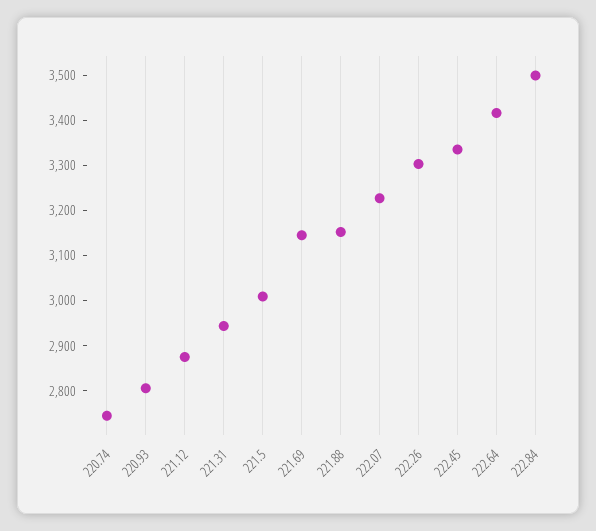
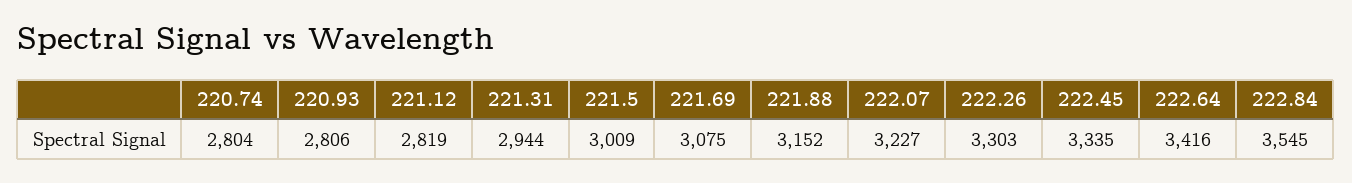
  {
-   "220.74": 2740,
+   "220.74": 2804,
    "220.93": 2806,
-   "221.12": 2880,
+   "221.12": 2819,
    "221.31": 2944,
    "221.5": 3009,
-   "221.69": 3140,
+   "221.69": 3075,
    "221.88": 3152,
    "222.07": 3227,
    "222.26": 3303,
    "222.45": 3335,
    "222.64": 3416,
-   "222.84": 3500
+   "222.84": 3545
  }

